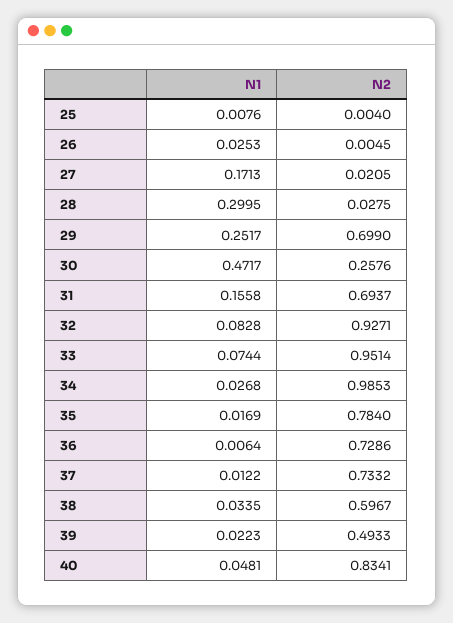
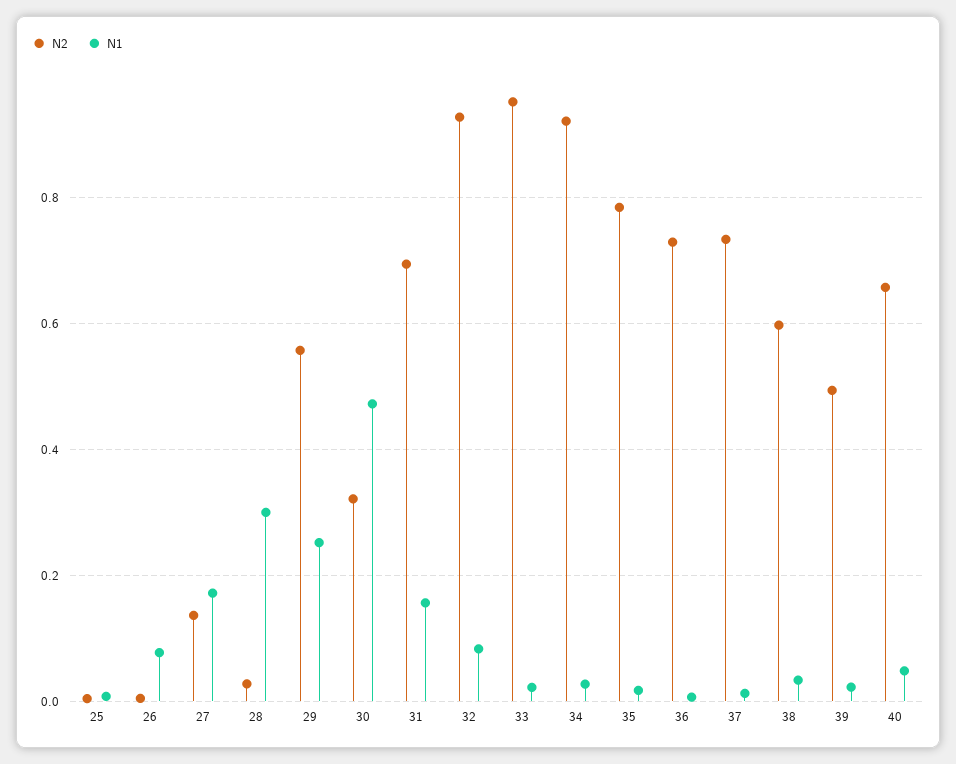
  {
    "N1": {
      "25": 0.0076,
-     "26": 0.0253,
+     "26": 0.08,
      "27": 0.1713,
      "28": 0.2995,
      "29": 0.2517,
      "30": 0.4717,
      "31": 0.1558,
      "32": 0.0828,
-     "33": 0.0744,
+     "33": 0.02,
      "34": 0.0268,
      "35": 0.0169,
      "36": 0.0064,
      "37": 0.0122,
      "38": 0.0335,
      "39": 0.0223,
      "40": 0.0481
    },
    "N2": {
      "25": 0.004,
      "26": 0.0045,
-     "27": 0.0205,
+     "27": 0.14,
      "28": 0.0275,
-     "29": 0.699,
+     "29": 0.56,
-     "30": 0.2576,
+     "30": 0.32,
      "31": 0.6937,
      "32": 0.9271,
      "33": 0.9514,
-     "34": 0.9853,
+     "34": 0.92,
      "35": 0.784,
      "36": 0.7286,
      "37": 0.7332,
      "38": 0.5967,
      "39": 0.4933,
-     "40": 0.8341
+     "40": 0.66
    }
  }

